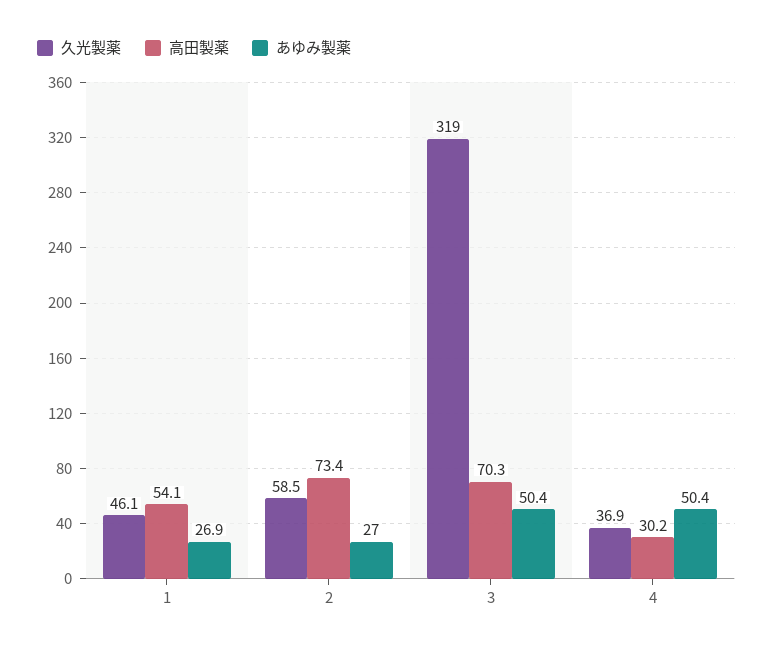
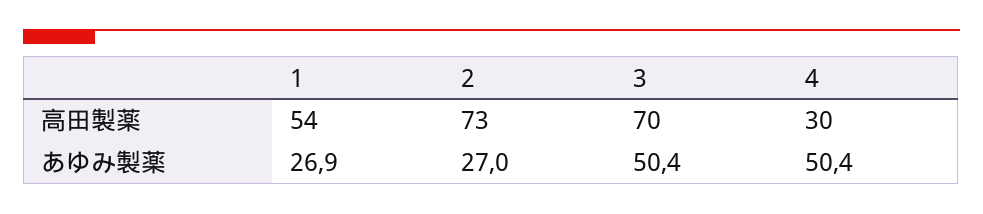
  {
-   "久光製薬": {
-     "1": 46.1,
-     "2": 58.5,
-     "3": 319,
-     "4": 36.9
-   },
    "高田製薬": {
      "1": 54.1,
      "2": 73.4,
      "3": 70.3,
      "4": 30.2
    },
    "あゆみ製薬": {
      "1": 26.9,
      "2": 27,
      "3": 50.4,
      "4": 50.4
    }
  }

